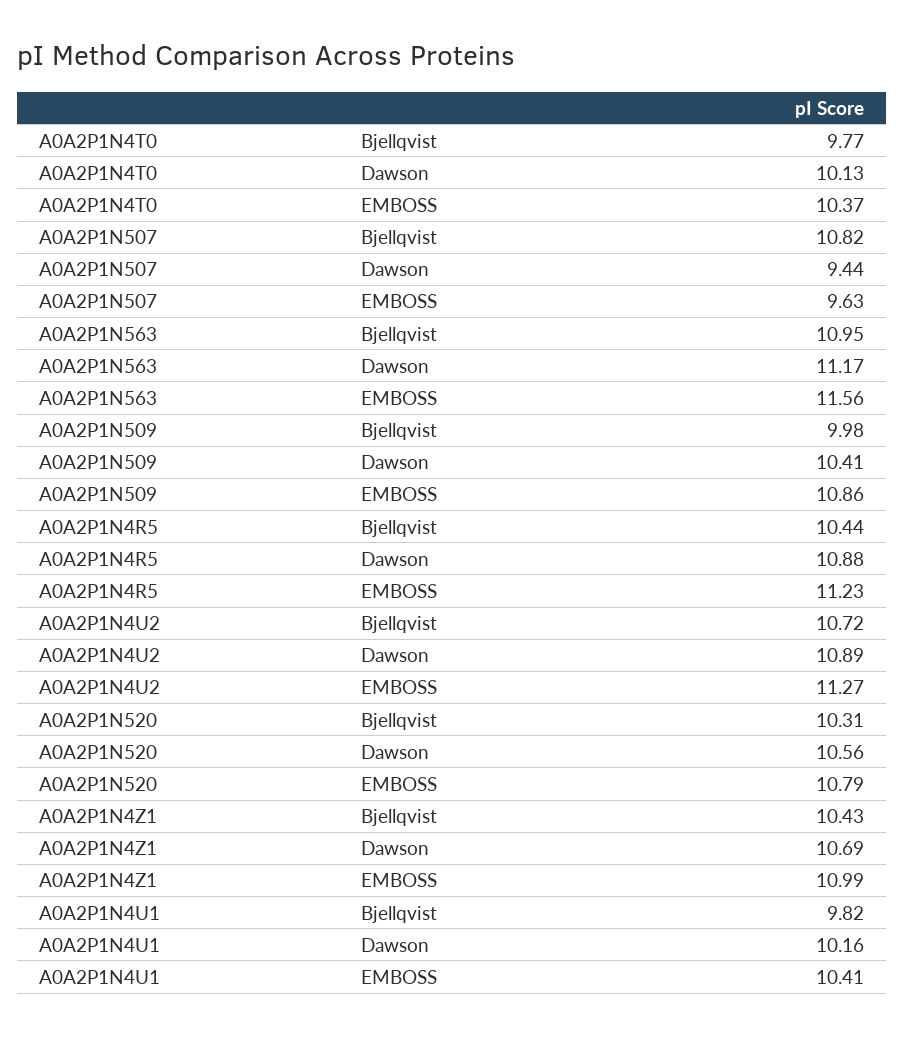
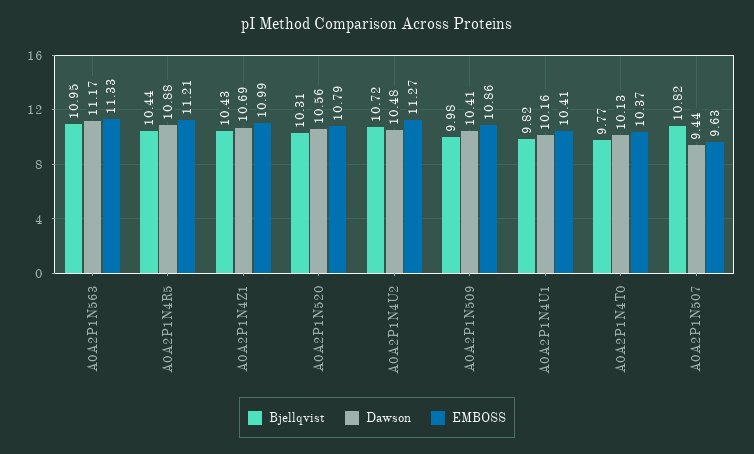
  {
    "Bjellqvist": {
      "A0A2P1N4T0": 9.77,
      "A0A2P1N507": 10.82,
      "A0A2P1N563": 10.95,
      "A0A2P1N509": 9.98,
      "A0A2P1N4R5": 10.44,
      "A0A2P1N4U2": 10.72,
      "A0A2P1N520": 10.31,
      "A0A2P1N4Z1": 10.43,
      "A0A2P1N4U1": 9.82
    },
    "Dawson": {
      "A0A2P1N4T0": 10.13,
      "A0A2P1N507": 9.44,
      "A0A2P1N563": 11.17,
      "A0A2P1N509": 10.41,
      "A0A2P1N4R5": 10.88,
-     "A0A2P1N4U2": 10.89,
+     "A0A2P1N4U2": 10.48,
      "A0A2P1N520": 10.56,
      "A0A2P1N4Z1": 10.69,
      "A0A2P1N4U1": 10.16
    },
    "EMBOSS": {
      "A0A2P1N4T0": 10.37,
      "A0A2P1N507": 9.63,
-     "A0A2P1N563": 11.56,
+     "A0A2P1N563": 11.33,
      "A0A2P1N509": 10.86,
-     "A0A2P1N4R5": 11.23,
+     "A0A2P1N4R5": 11.21,
      "A0A2P1N4U2": 11.27,
      "A0A2P1N520": 10.79,
      "A0A2P1N4Z1": 10.99,
      "A0A2P1N4U1": 10.41
    }
  }

